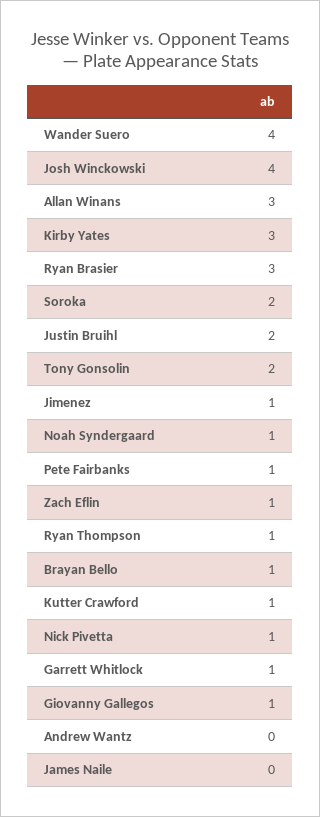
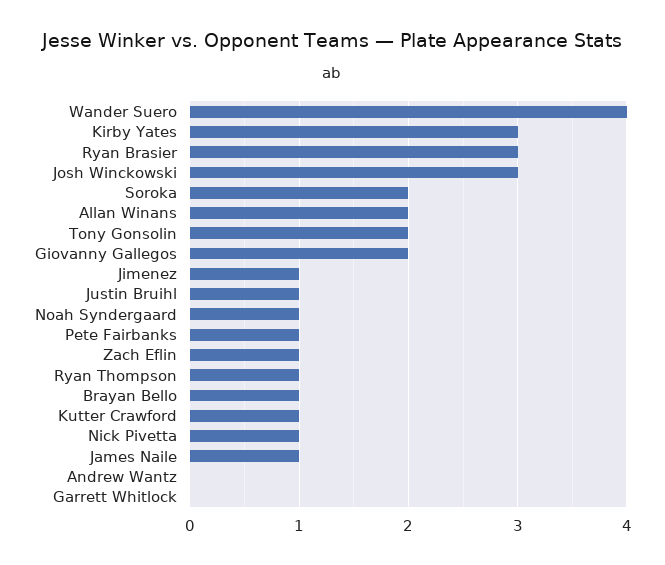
  {
    "Wander Suero": 4,
-   "Josh Winckowski": 4,
+   "Josh Winckowski": 3,
-   "Allan Winans": 3,
+   "Allan Winans": 2,
    "Kirby Yates": 3,
    "Ryan Brasier": 3,
    "Soroka": 2,
-   "Justin Bruihl": 2,
+   "Justin Bruihl": 1,
    "Tony Gonsolin": 2,
    "Jimenez": 1,
    "Noah Syndergaard": 1,
    "Pete Fairbanks": 1,
    "Zach Eflin": 1,
    "Ryan Thompson": 1,
    "Brayan Bello": 1,
    "Kutter Crawford": 1,
    "Nick Pivetta": 1,
-   "Garrett Whitlock": 1,
+   "Garrett Whitlock": 0,
-   "Giovanny Gallegos": 1,
+   "Giovanny Gallegos": 2,
    "Andrew Wantz": 0,
-   "James Naile": 0
+   "James Naile": 1
  }

